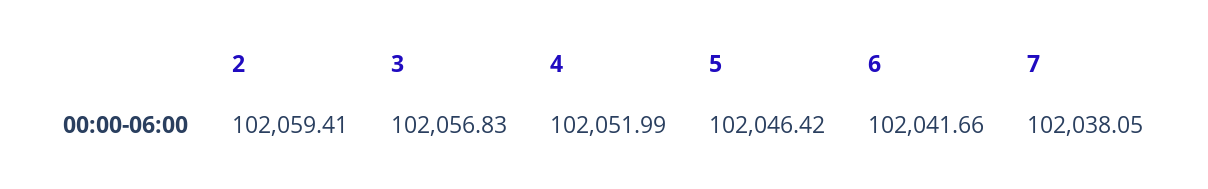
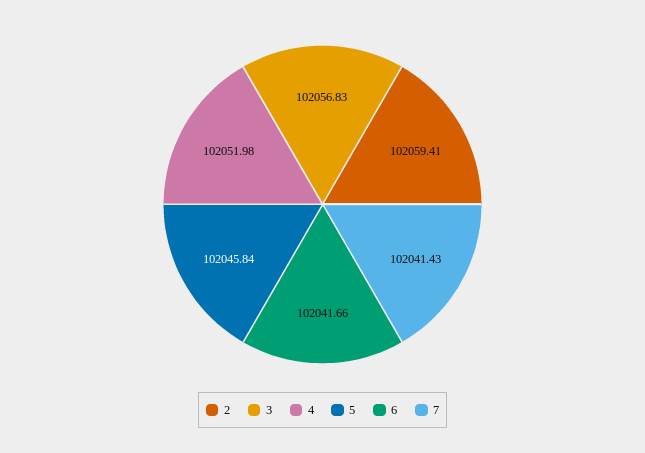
  {
    "2": 102059.41,
    "3": 102056.83,
-   "4": 102051.99,
+   "4": 102051.98,
-   "5": 102046.42,
+   "5": 102045.84,
    "6": 102041.66,
-   "7": 102038.05
+   "7": 102041.43
  }

